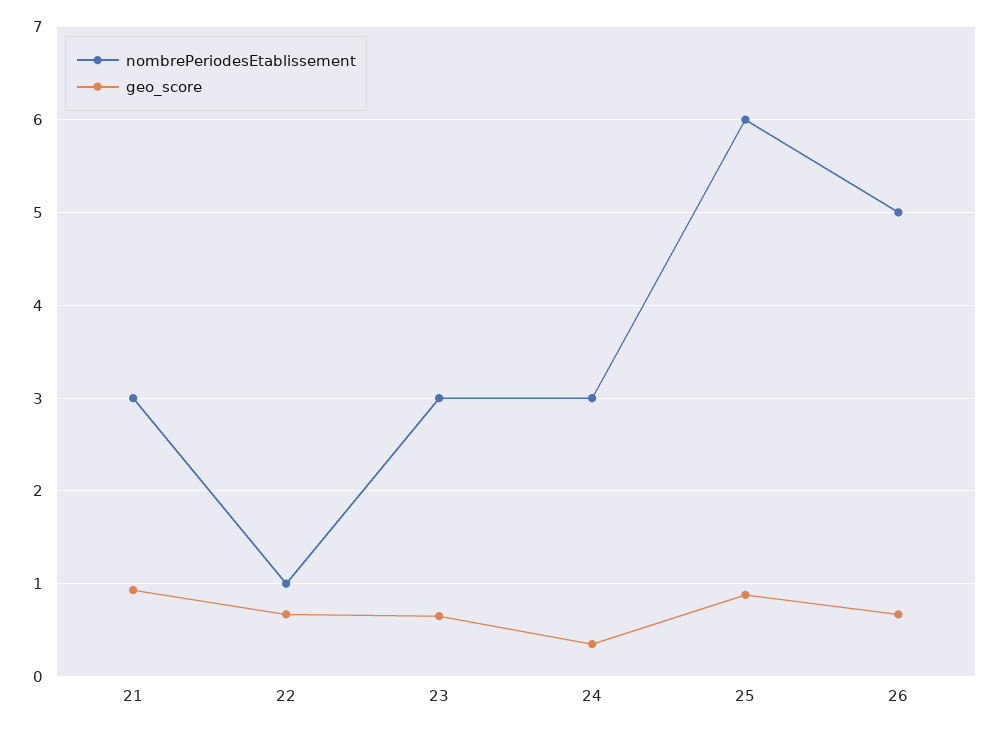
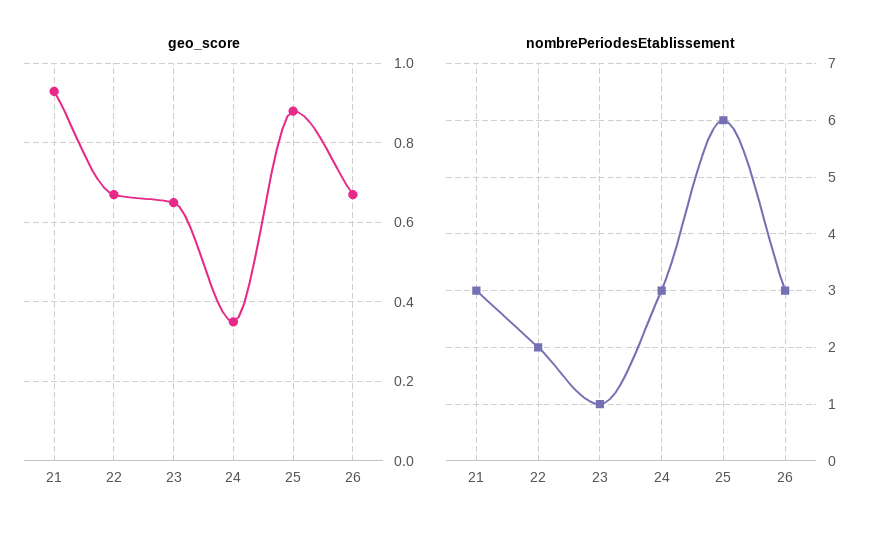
  {
    "nombrePeriodesEtablissement": {
      "21": 3,
-     "22": 1,
+     "22": 2,
-     "23": 3,
+     "23": 1,
      "24": 3,
      "25": 6,
-     "26": 5
+     "26": 3
    },
    "geo_score": {
      "21": 0.95,
      "22": 0.65,
      "23": 0.65,
      "24": 0.35,
      "25": 0.9,
      "26": 0.65
    }
  }

